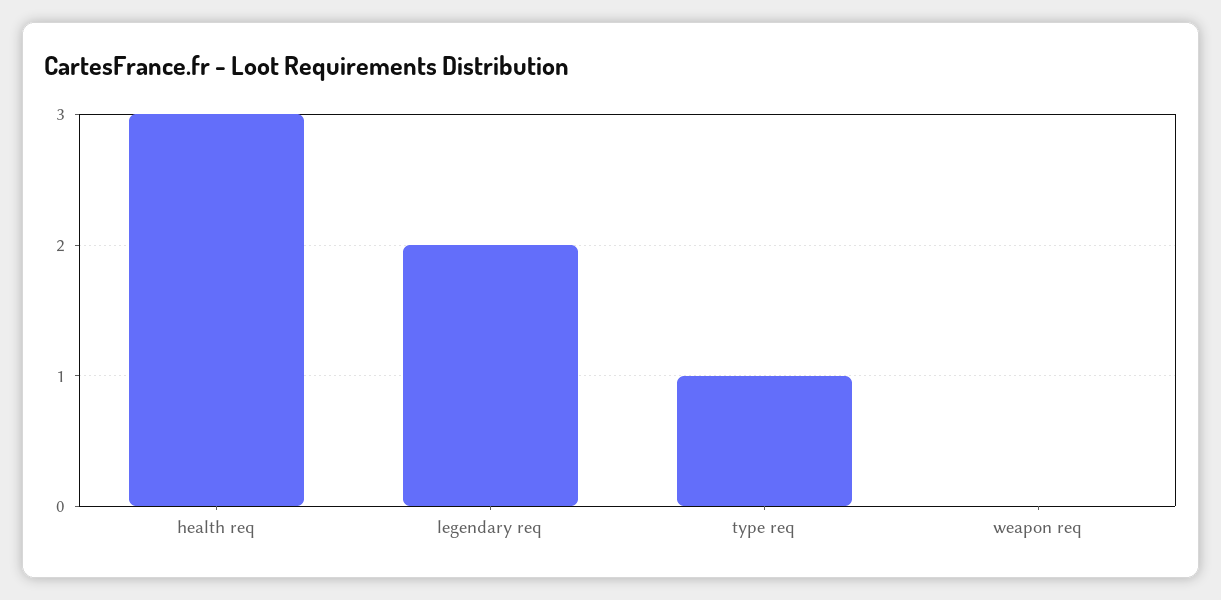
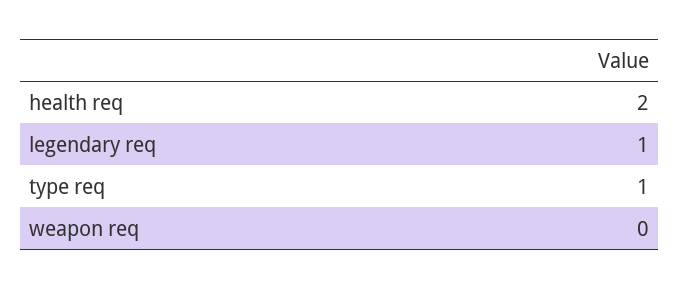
  {
-   "health req": 3,
+   "health req": 2,
-   "legendary req": 2,
+   "legendary req": 1,
    "type req": 1,
    "weapon req": 0
  }

